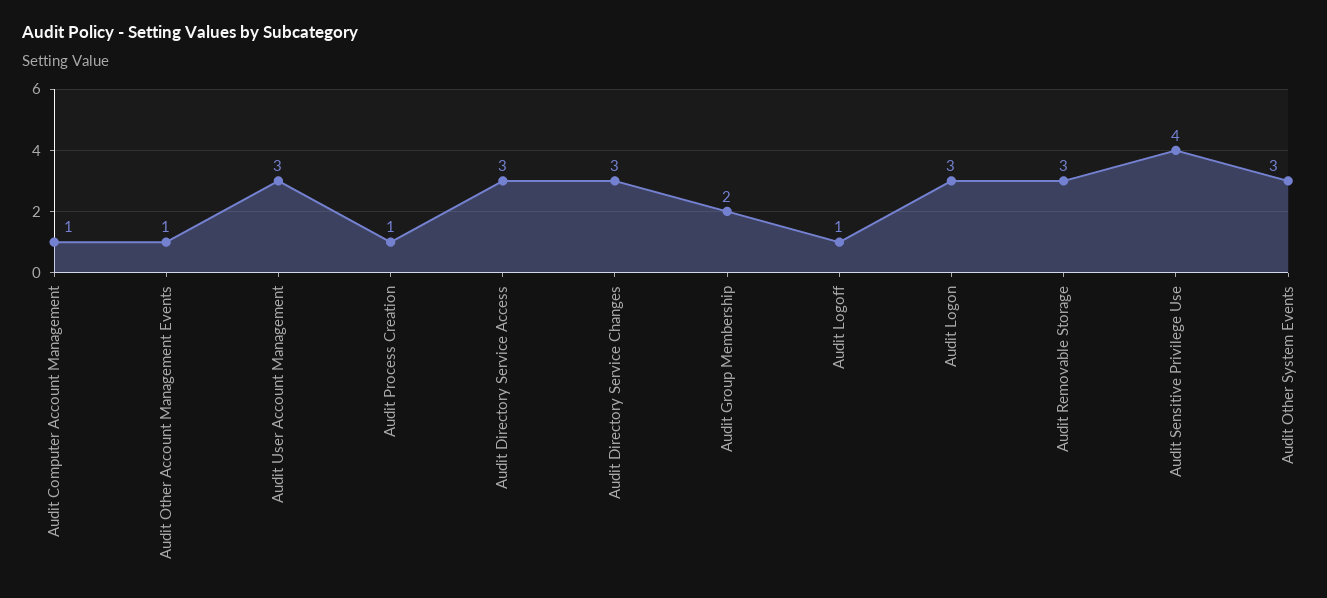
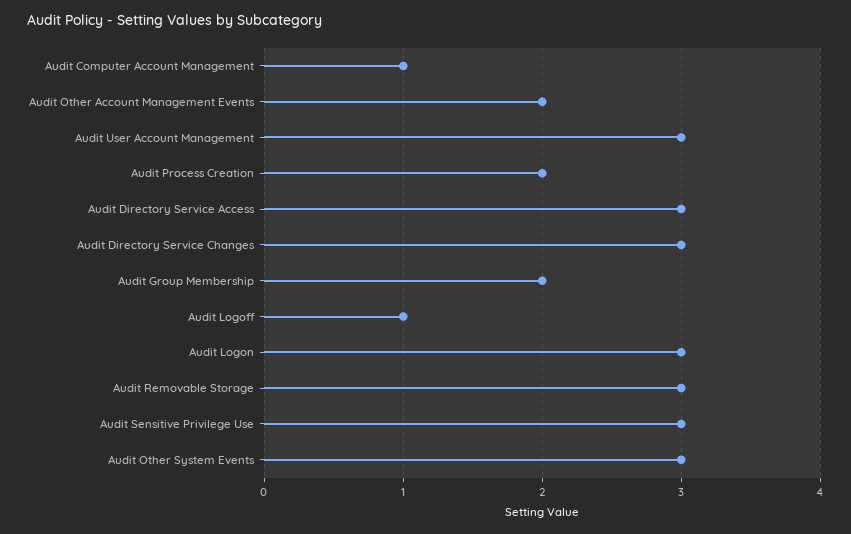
  {
    "Audit Computer Account Management": 1,
-   "Audit Other Account Management Events": 1,
+   "Audit Other Account Management Events": 2,
    "Audit User Account Management": 3,
-   "Audit Process Creation": 1,
+   "Audit Process Creation": 2,
    "Audit Directory Service Access": 3,
    "Audit Directory Service Changes": 3,
    "Audit Group Membership": 2,
    "Audit Logoff": 1,
    "Audit Logon": 3,
    "Audit Removable Storage": 3,
-   "Audit Sensitive Privilege Use": 4,
+   "Audit Sensitive Privilege Use": 3,
    "Audit Other System Events": 3
  }

